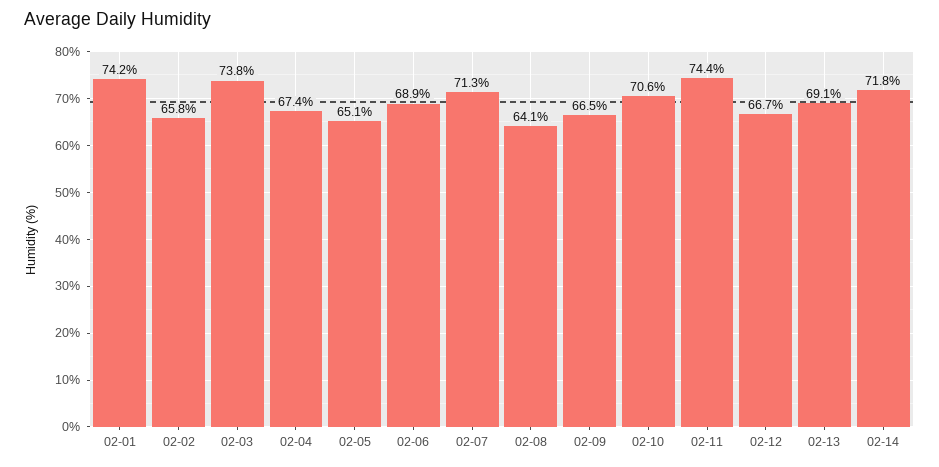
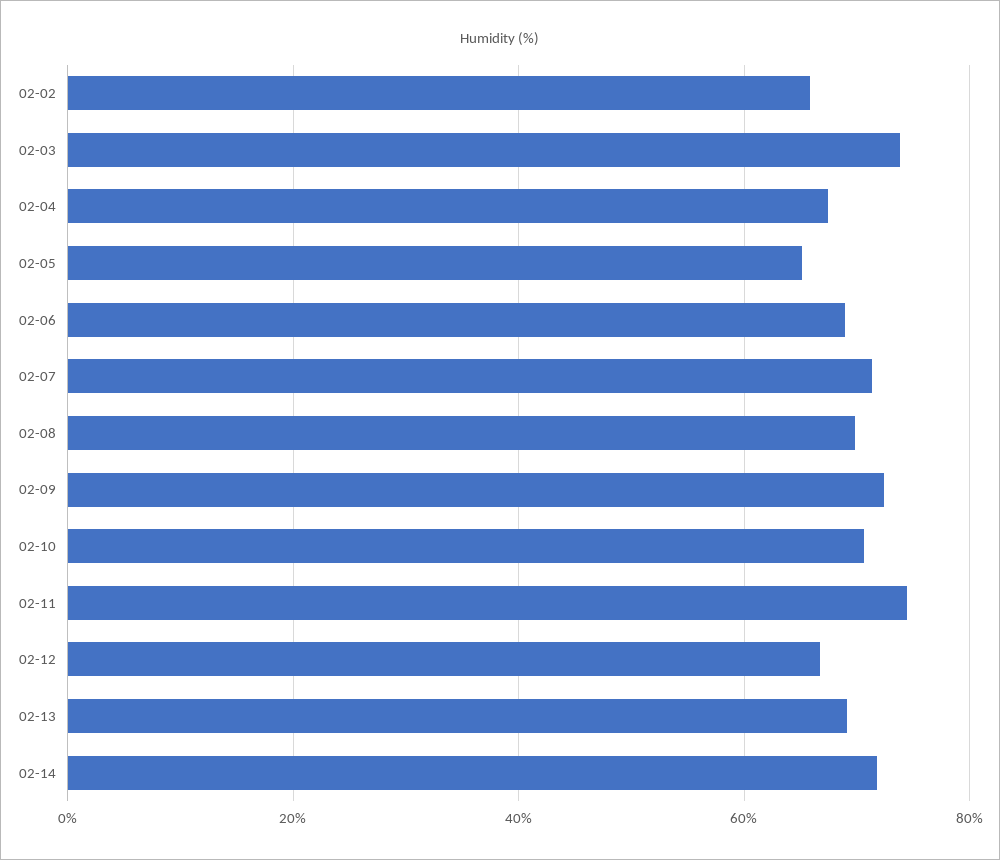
  {
-   "02-01": 74.2,
    "02-02": 65.8,
    "02-03": 73.8,
    "02-04": 67.4,
    "02-05": 65.1,
    "02-06": 68.9,
    "02-07": 71.3,
-   "02-08": 64.1,
+   "02-08": 70,
-   "02-09": 66.5,
+   "02-09": 72,
    "02-10": 70.6,
    "02-11": 74.4,
    "02-12": 66.7,
    "02-13": 69.1,
    "02-14": 71.8
  }

